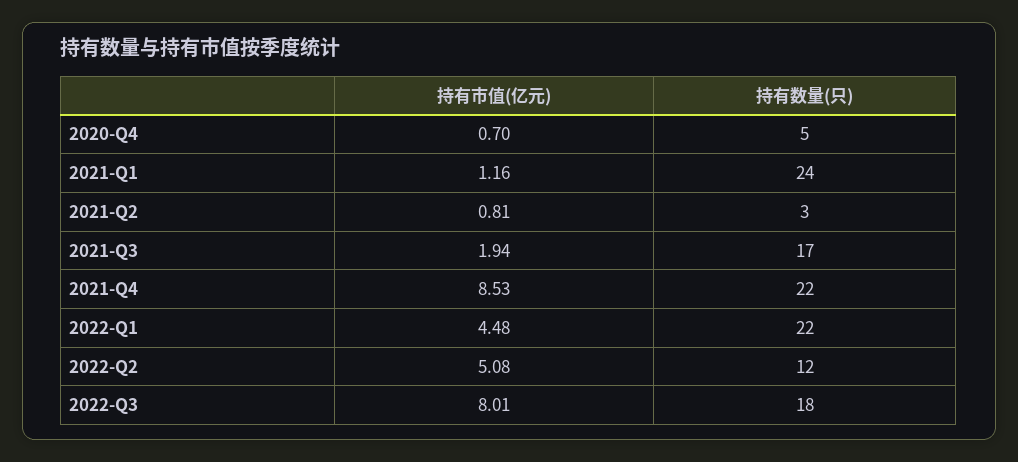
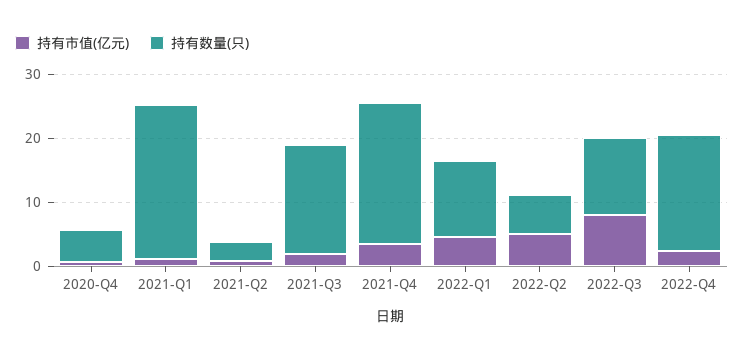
  {
    "持有市值(亿元)": {
      "2020-Q4": 0.7,
      "2021-Q1": 1.16,
      "2021-Q2": 0.81,
      "2021-Q3": 1.94,
-     "2021-Q4": 8.53,
+     "2021-Q4": 4,
      "2022-Q1": 4.48,
      "2022-Q2": 5.08,
-     "2022-Q3": 8.01
+     "2022-Q3": 8.01,
+     "2022-Q4": 2
    },
    "持有数量(只)": {
      "2020-Q4": 5,
      "2021-Q1": 24,
      "2021-Q2": 3,
      "2021-Q3": 17,
      "2021-Q4": 22,
-     "2022-Q1": 22,
+     "2022-Q1": 12,
-     "2022-Q2": 12,
+     "2022-Q2": 6,
-     "2022-Q3": 18
+     "2022-Q3": 12,
+     "2022-Q4": 18
    }
  }

